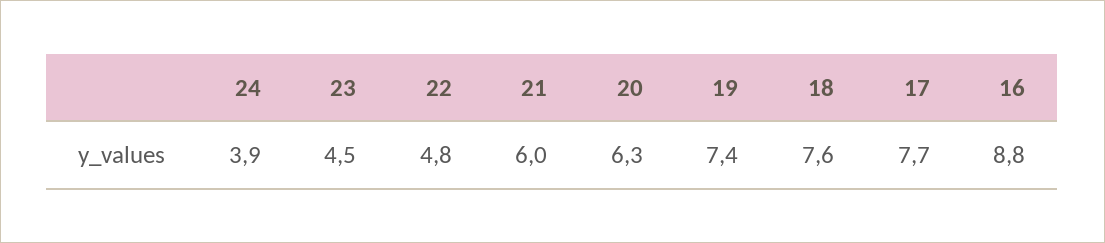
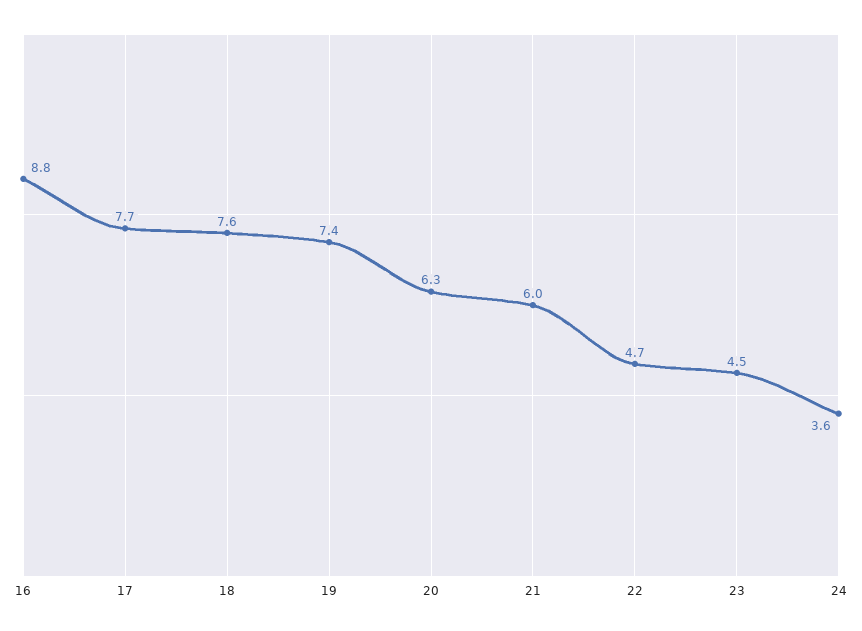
  {
-   "24": 3.9,
+   "24": 3.6,
    "23": 4.5,
-   "22": 4.8,
+   "22": 4.7,
    "21": 6,
    "20": 6.3,
    "19": 7.4,
    "18": 7.6,
    "17": 7.7,
    "16": 8.8
  }

